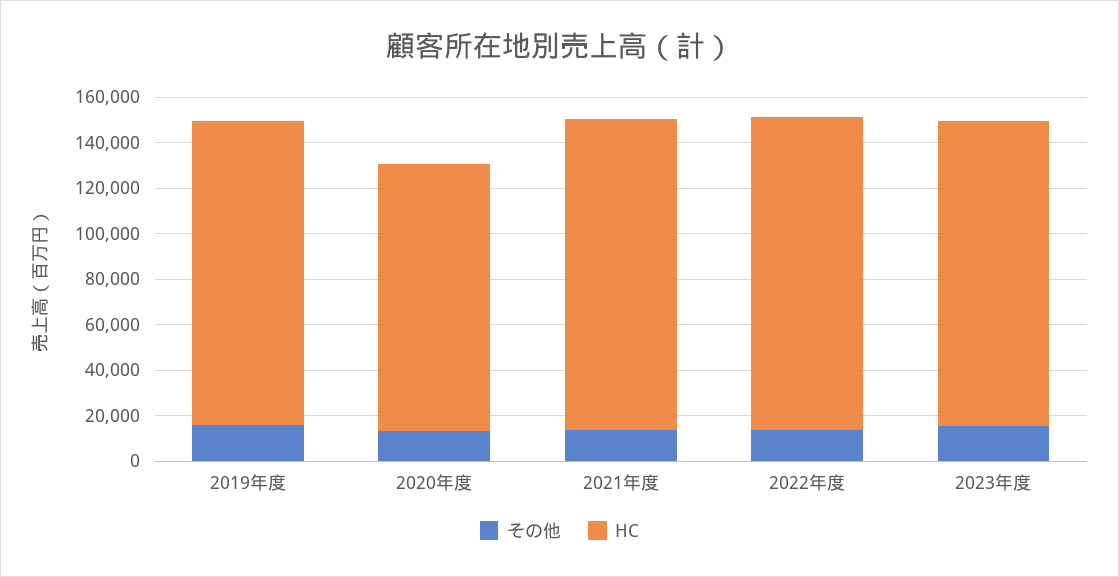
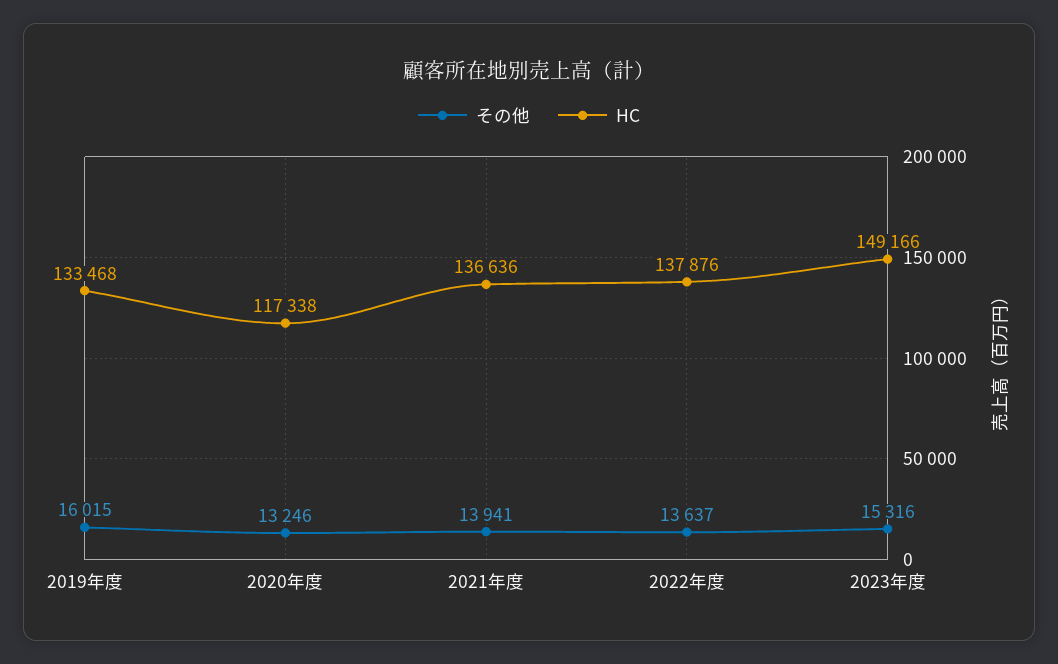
  {
    "その他": {
      "2019年度": 16015,
      "2020年度": 13246,
      "2021年度": 13941,
      "2022年度": 13637,
      "2023年度": 15316
    },
    "HC": {
      "2019年度": 133468,
      "2020年度": 117338,
      "2021年度": 136636,
      "2022年度": 137876,
-     "2023年度": 135000
+     "2023年度": 149166
    }
  }

